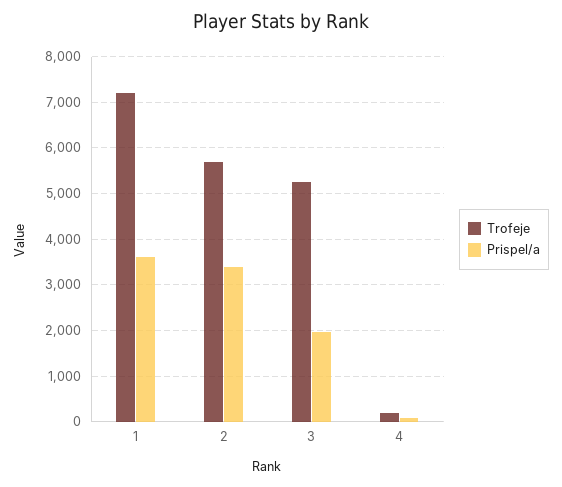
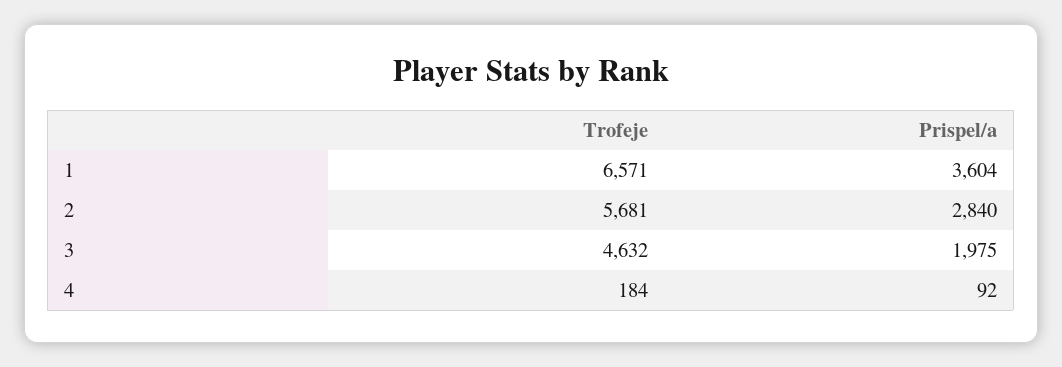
  {
    "Trofeje": {
-     "1": 7200,
+     "1": 6571,
      "2": 5681,
-     "3": 5200,
+     "3": 4632,
      "4": 184
    },
    "Prispel/a": {
      "1": 3604,
-     "2": 3400,
+     "2": 2840,
      "3": 1975,
      "4": 92
    }
  }

